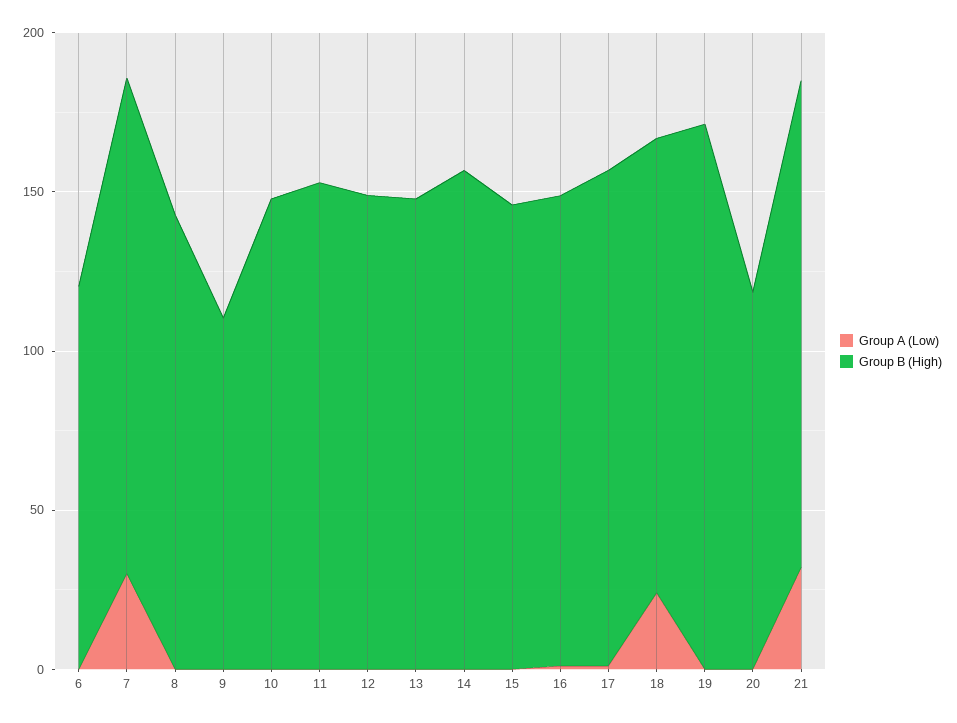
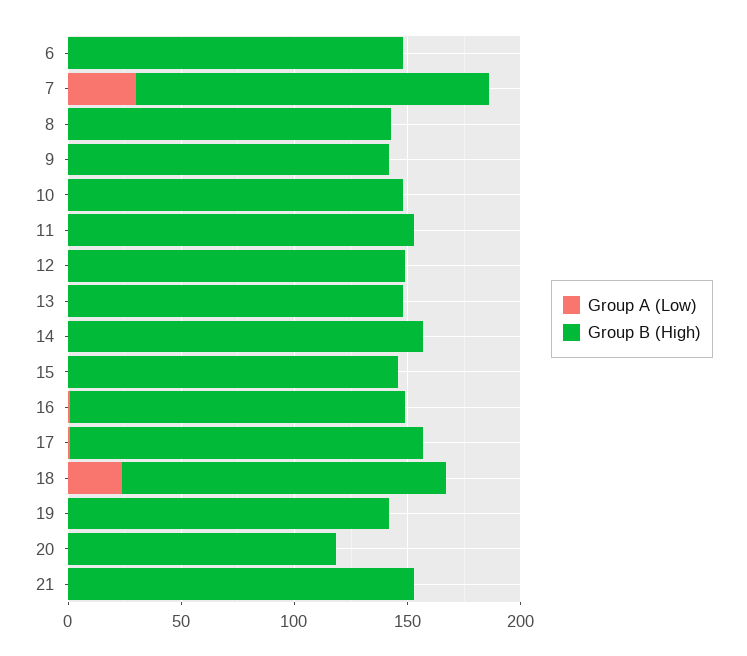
  {
    "Group A (Low)": {
      "6": 0,
      "7": 30,
      "8": 0,
      "9": 0,
      "10": 0,
      "11": 0,
      "12": 0,
      "13": 0,
      "14": 0,
      "15": 0,
      "16": 0,
      "17": 0,
      "18": 20,
      "19": 0,
      "20": 0,
-     "21": 30
+     "21": 0
    },
    "Group B (High)": {
-     "6": 120,
+     "6": 150,
      "7": 160,
      "8": 140,
-     "9": 110,
+     "9": 140,
      "10": 150,
      "11": 150,
      "12": 150,
      "13": 150,
      "14": 160,
      "15": 150,
      "16": 150,
      "17": 160,
      "18": 140,
-     "19": 170,
+     "19": 140,
      "20": 120,
      "21": 150
    }
  }

